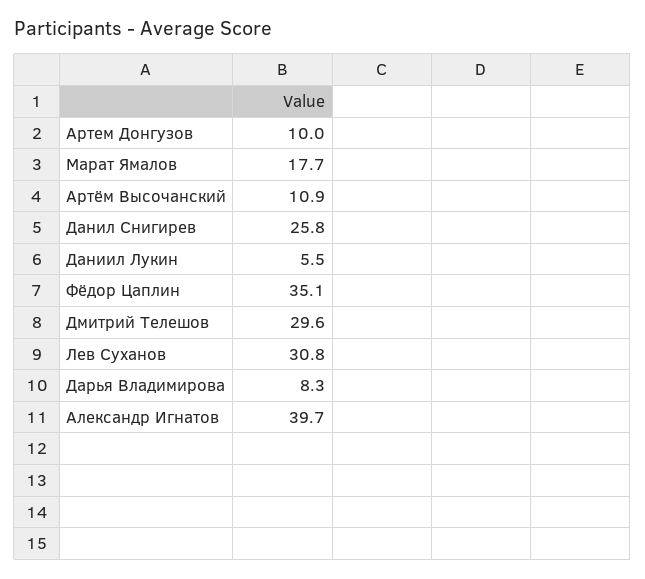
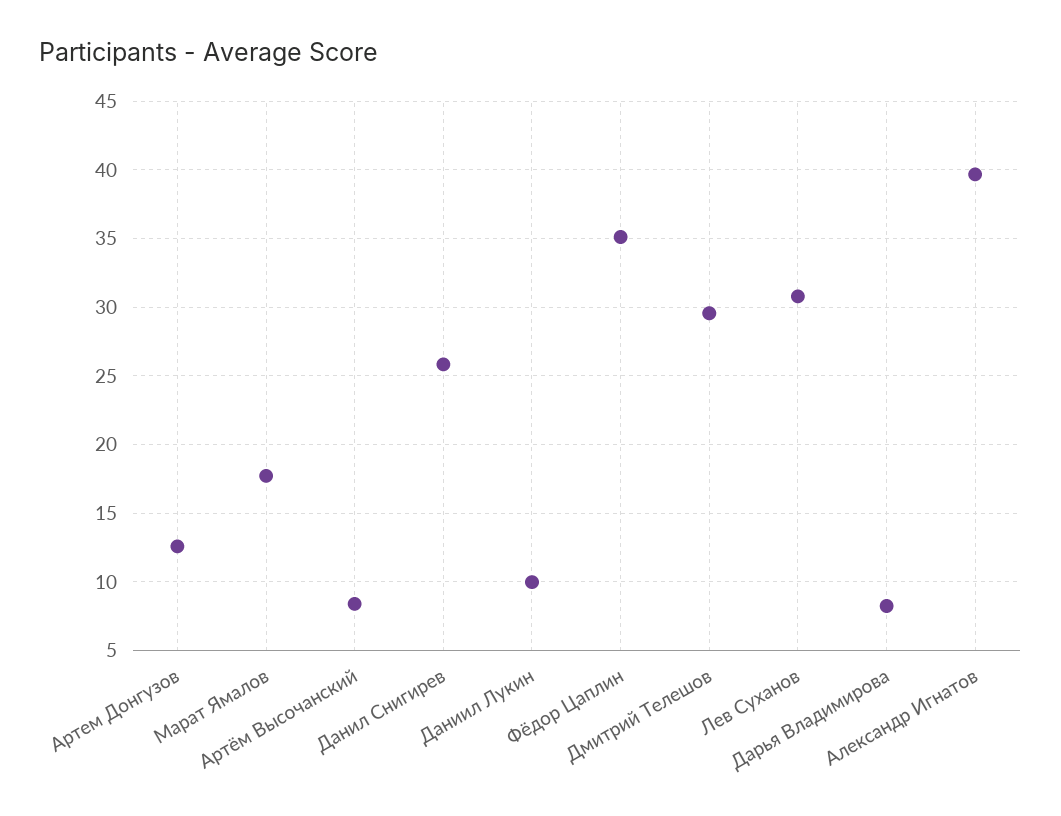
  {
-   "Артем Донгузов": 10,
+   "Артем Донгузов": 12.5,
    "Марат Ямалов": 17.7,
-   "Артём Высочанский": 10.9,
+   "Артём Высочанский": 8.5,
    "Данил Снигирев": 25.8,
-   "Даниил Лукин": 5.5,
+   "Даниил Лукин": 10,
    "Фёдор Цаплин": 35.1,
    "Дмитрий Телешов": 29.6,
    "Лев Суханов": 30.8,
    "Дарья Владимирова": 8.3,
    "Александр Игнатов": 39.7
  }

